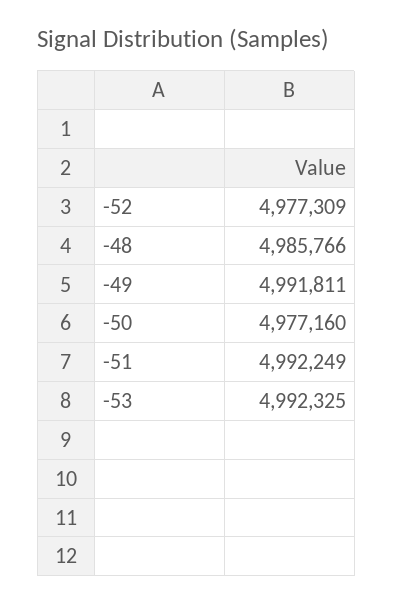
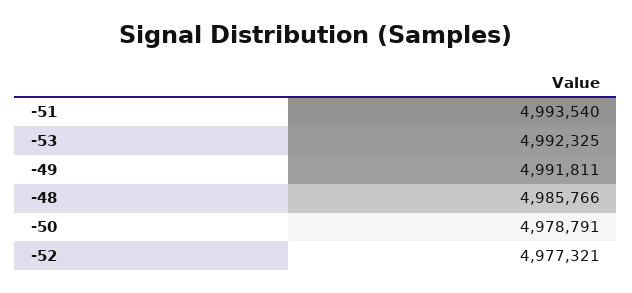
  {
-   "-52": 4977309,
+   "-52": 4977321,
    "-48": 4985766,
    "-49": 4991811,
-   "-50": 4977160,
+   "-50": 4978791,
-   "-51": 4992249,
+   "-51": 4993540,
    "-53": 4992325
  }

